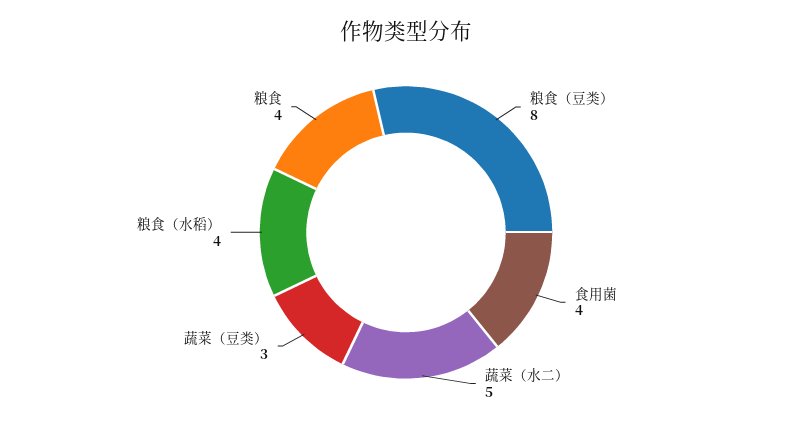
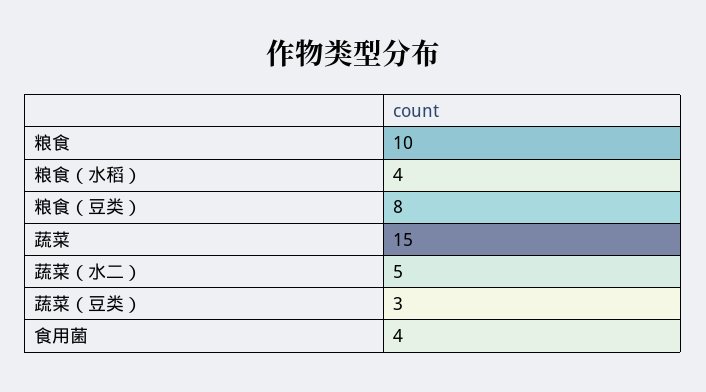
  {
    "粮食（豆类）": 8,
    "食用菌": 4,
    "蔬菜（水二）": 5,
    "蔬菜（豆类）": 3,
    "粮食（水稻）": 4,
-   "粮食": 4
+   "粮食": 10,
+   "蔬菜": 15
  }

